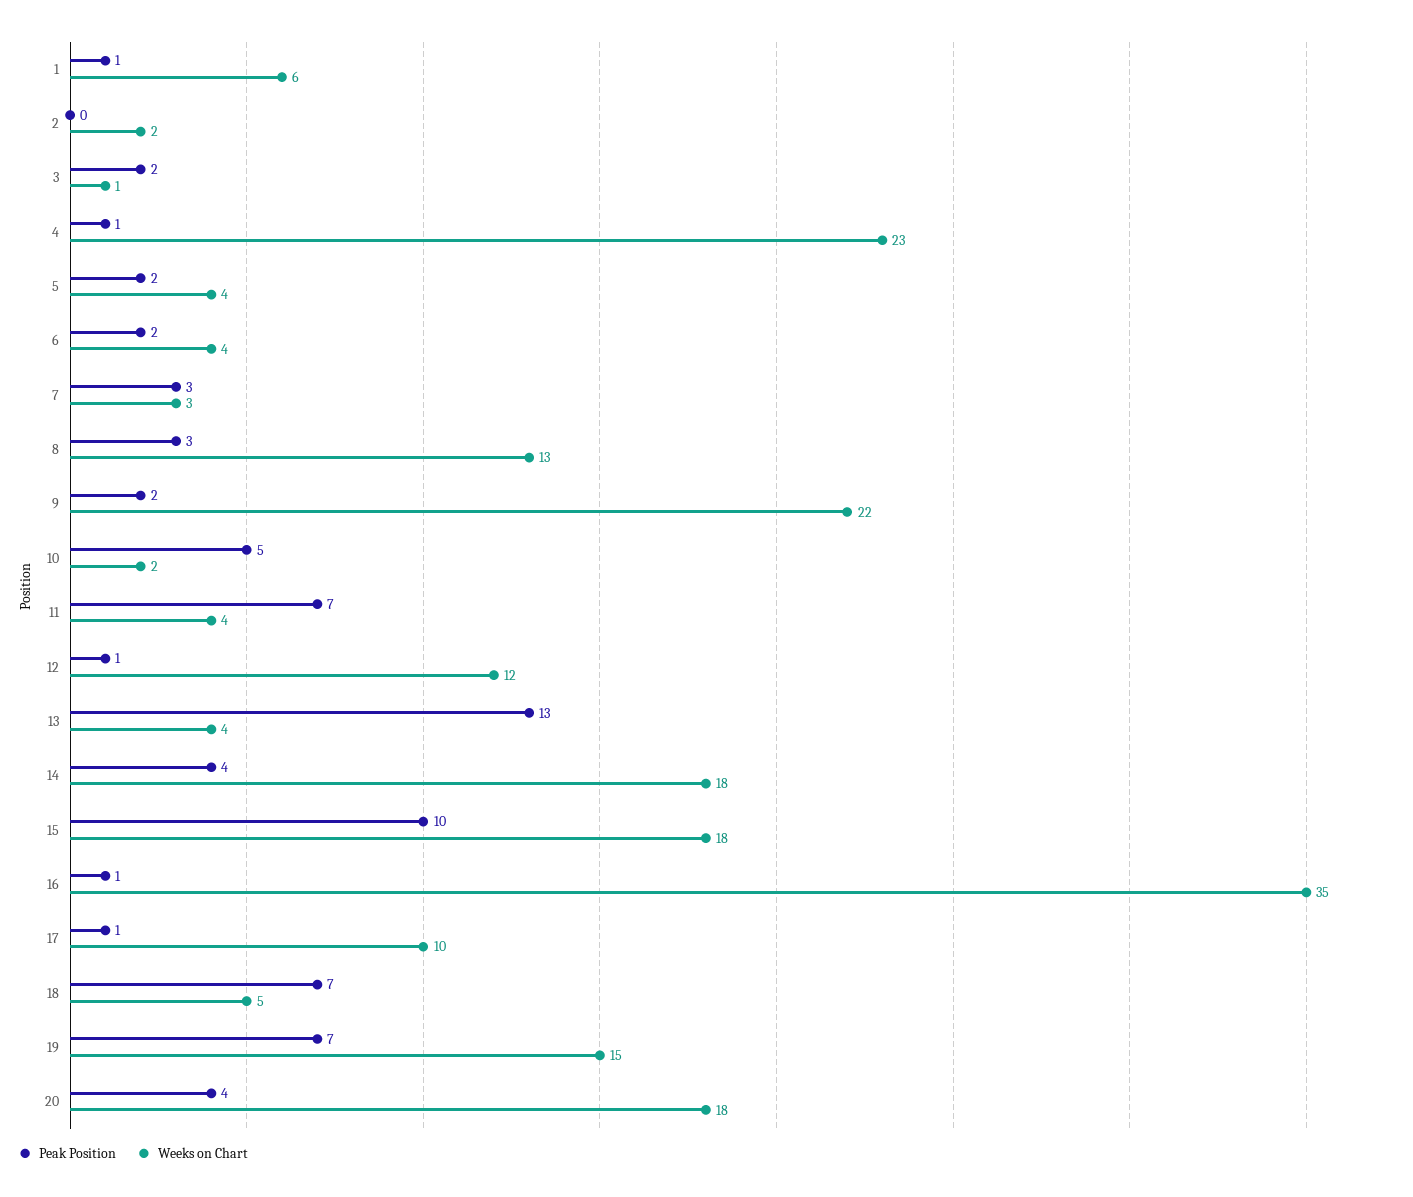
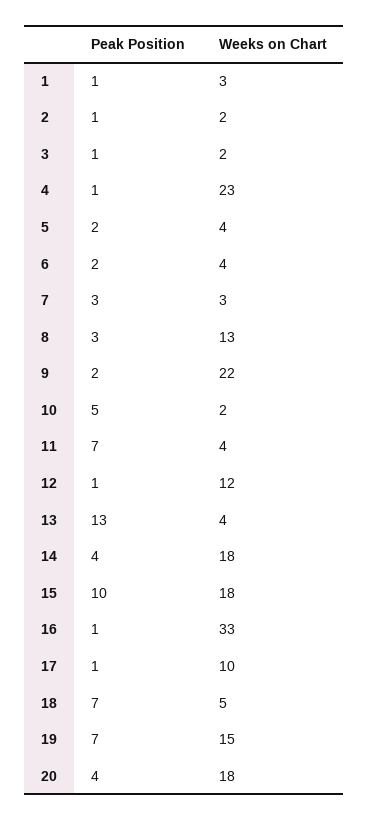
  {
    "Peak Position": {
      "1": 1,
-     "2": 0,
+     "2": 1,
-     "3": 2,
+     "3": 1,
      "4": 1,
      "5": 2,
      "6": 2,
      "7": 3,
      "8": 3,
      "9": 2,
      "10": 5,
      "11": 7,
      "12": 1,
      "13": 13,
      "14": 4,
      "15": 10,
      "16": 1,
      "17": 1,
      "18": 7,
      "19": 7,
      "20": 4
    },
    "Weeks on Chart": {
-     "1": 6,
+     "1": 3,
      "2": 2,
-     "3": 1,
+     "3": 2,
      "4": 23,
      "5": 4,
      "6": 4,
      "7": 3,
      "8": 13,
      "9": 22,
      "10": 2,
      "11": 4,
      "12": 12,
      "13": 4,
      "14": 18,
      "15": 18,
-     "16": 35,
+     "16": 33,
      "17": 10,
      "18": 5,
      "19": 15,
      "20": 18
    }
  }

